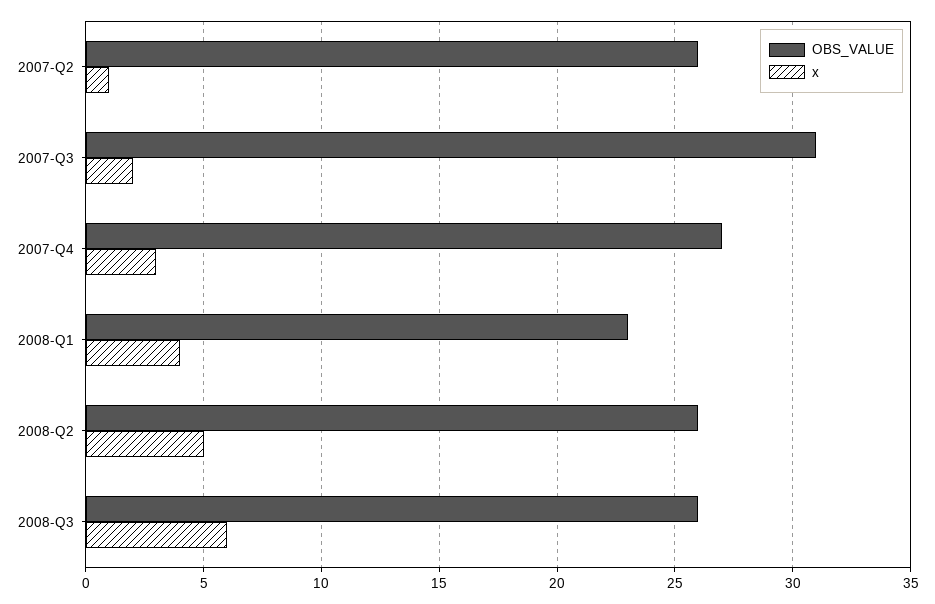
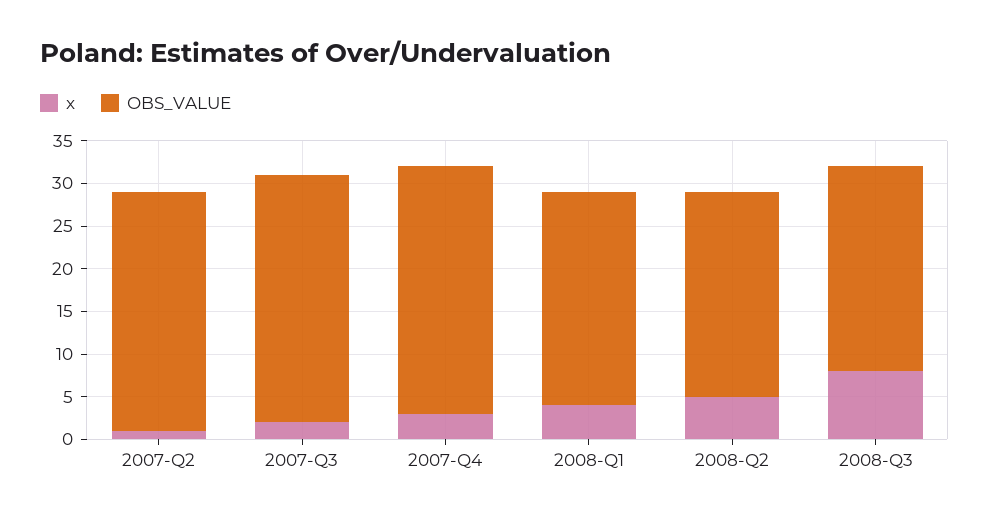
  {
    "OBS_VALUE": {
-     "2007-Q2": 26,
+     "2007-Q2": 28,
-     "2007-Q3": 31,
+     "2007-Q3": 29,
-     "2007-Q4": 27,
+     "2007-Q4": 29,
-     "2008-Q1": 23,
+     "2008-Q1": 25,
-     "2008-Q2": 26,
+     "2008-Q2": 24,
-     "2008-Q3": 26
+     "2008-Q3": 24
    },
    "x": {
      "2007-Q2": 1,
      "2007-Q3": 2,
      "2007-Q4": 3,
      "2008-Q1": 4,
      "2008-Q2": 5,
-     "2008-Q3": 6
+     "2008-Q3": 8
    }
  }

